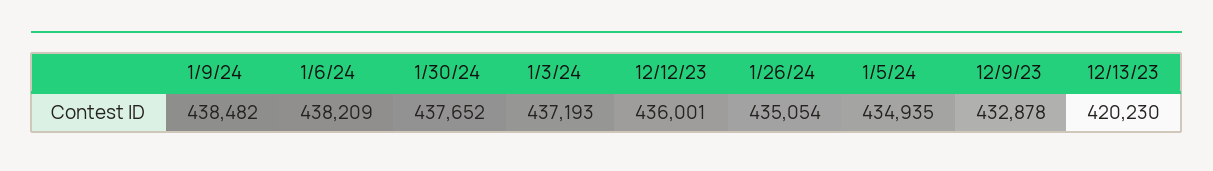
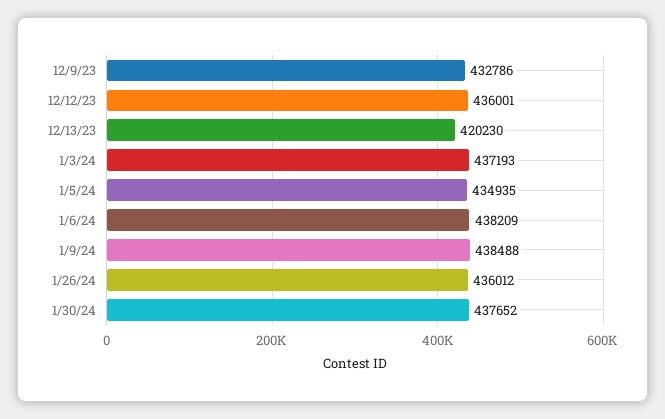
  {
-   "1/9/24": 438482,
+   "1/9/24": 438488,
    "1/6/24": 438209,
    "1/30/24": 437652,
    "1/3/24": 437193,
    "12/12/23": 436001,
-   "1/26/24": 435054,
+   "1/26/24": 436012,
    "1/5/24": 434935,
-   "12/9/23": 432878,
+   "12/9/23": 432786,
    "12/13/23": 420230
  }

